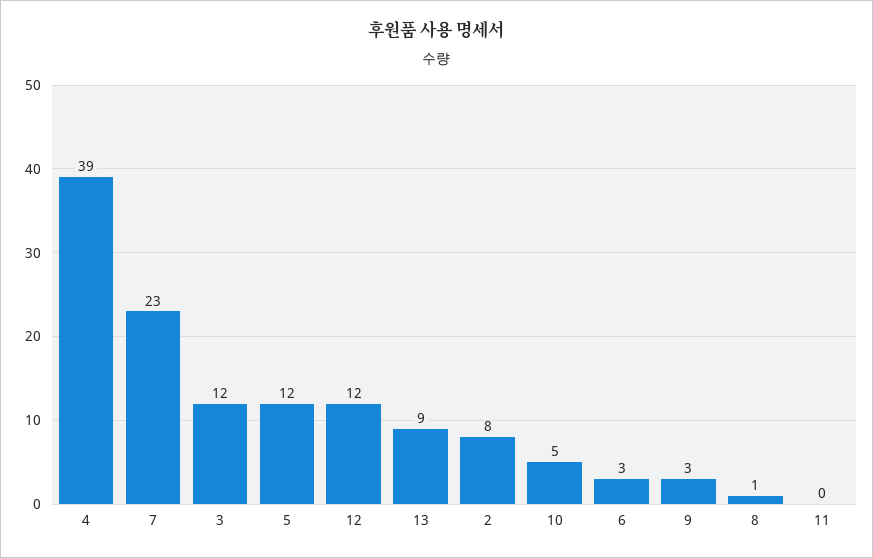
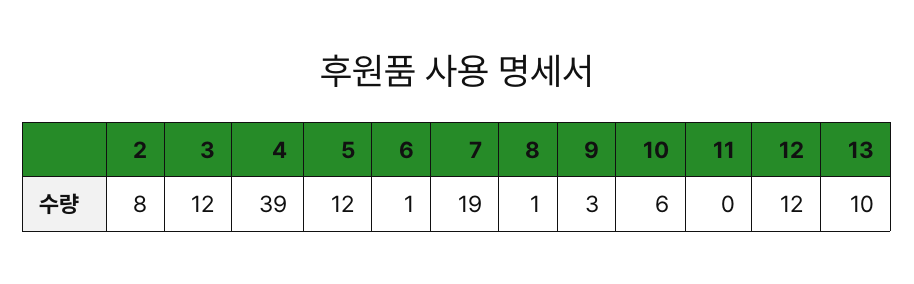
  {
    "4": 39,
-   "7": 23,
+   "7": 19,
    "3": 12,
    "5": 12,
    "12": 12,
-   "13": 9,
+   "13": 10,
    "2": 8,
-   "10": 5,
+   "10": 6,
-   "6": 3,
+   "6": 1,
    "9": 3,
    "8": 1,
    "11": 0
  }

